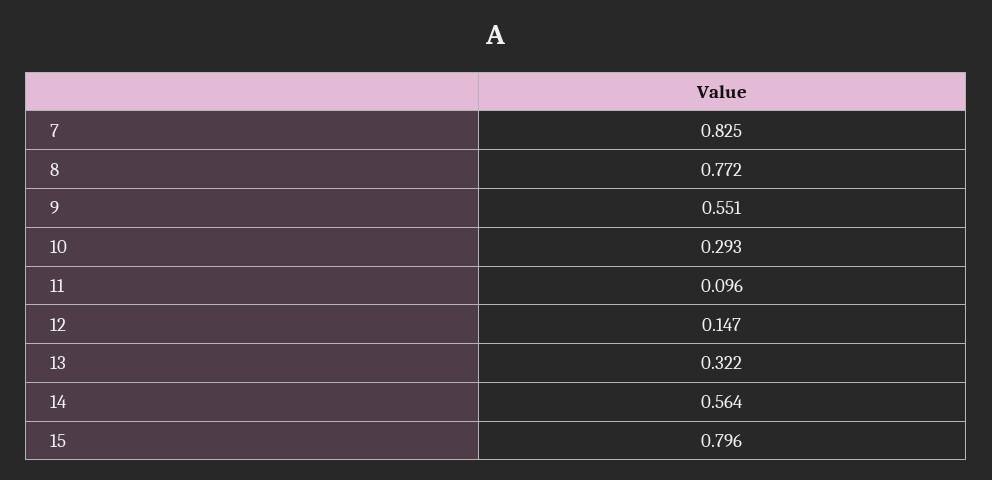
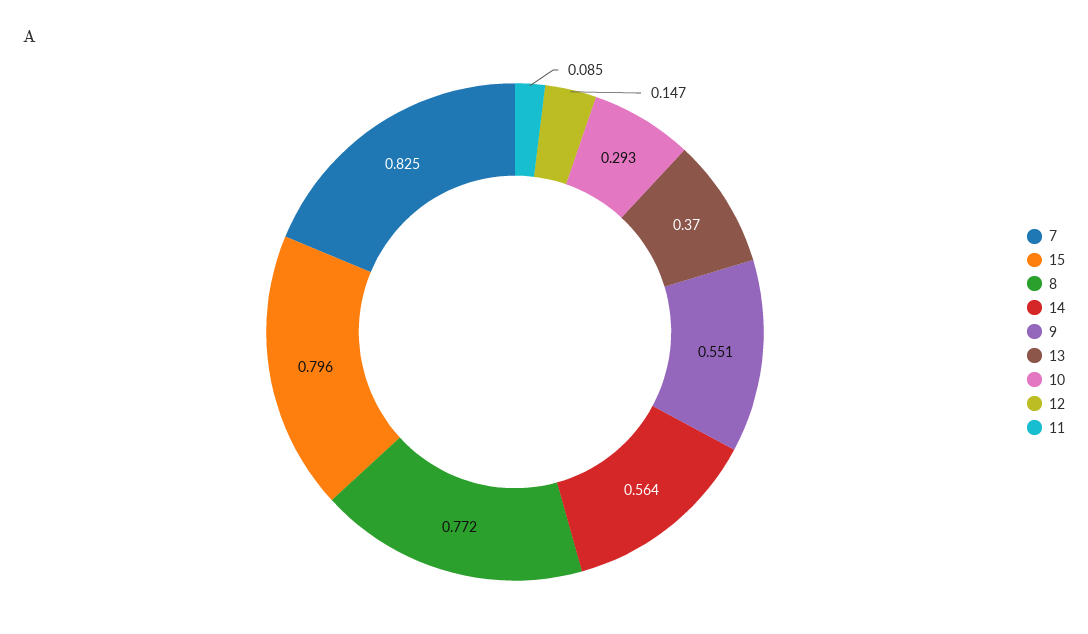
  {
    "7": 0.825,
    "8": 0.772,
    "9": 0.551,
    "10": 0.293,
-   "11": 0.096,
+   "11": 0.085,
    "12": 0.147,
-   "13": 0.322,
+   "13": 0.37,
    "14": 0.564,
    "15": 0.796
  }

